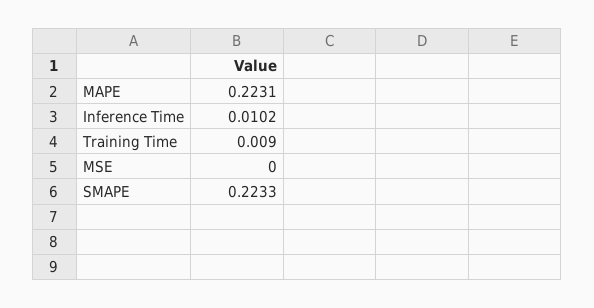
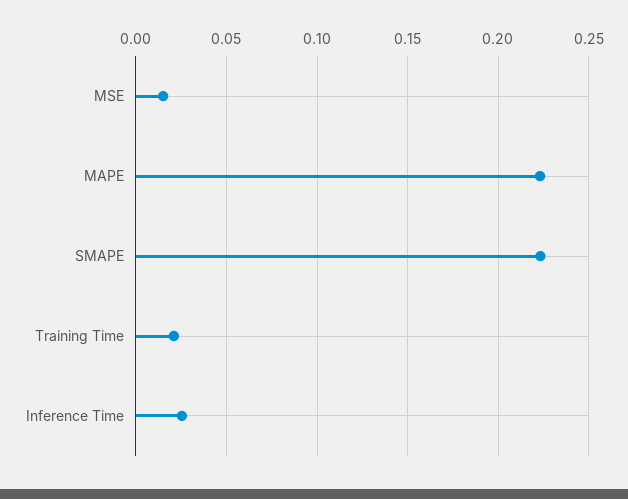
  {
    "MAPE": 0.2231,
-   "Inference Time": 0.0102,
+   "Inference Time": 0.025,
-   "Training Time": 0.009,
+   "Training Time": 0.02,
-   "MSE": 0,
+   "MSE": 0.015,
    "SMAPE": 0.2233
  }

